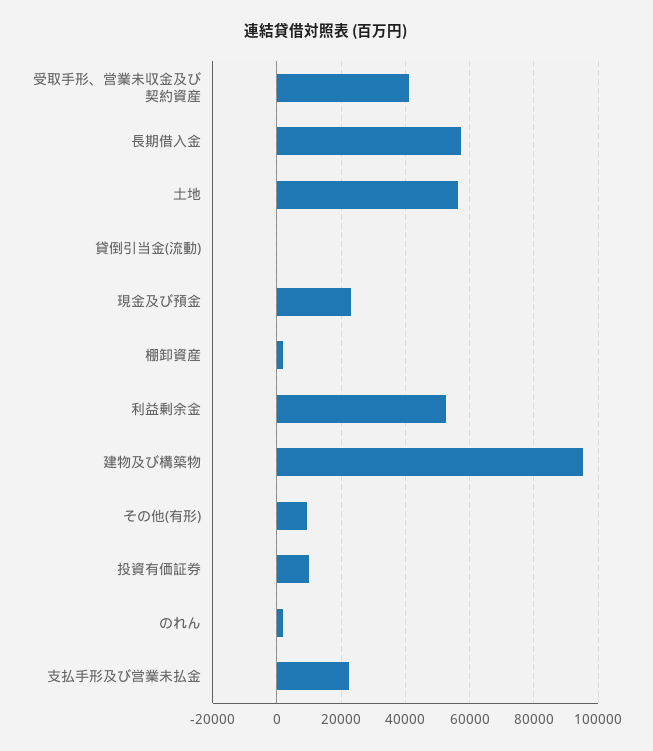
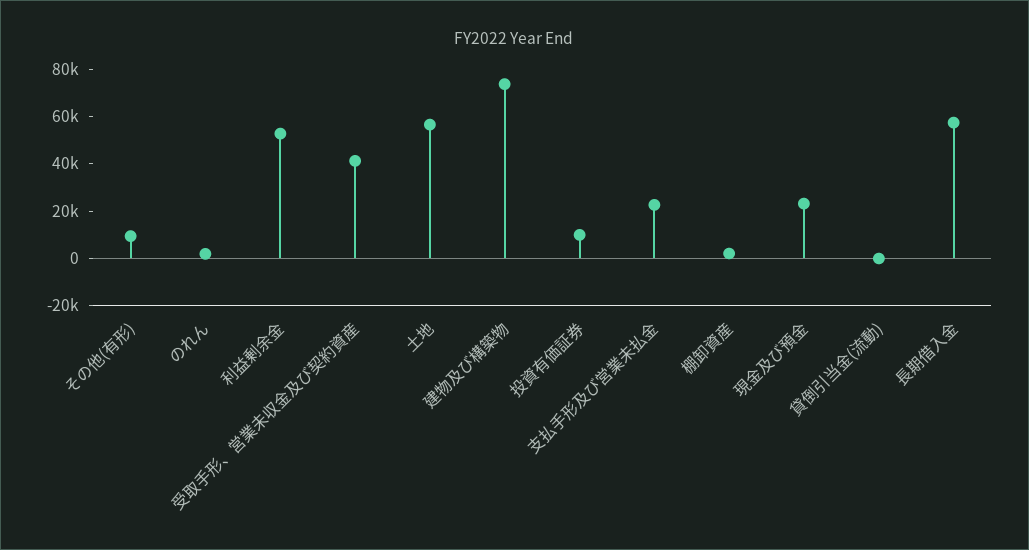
  {
    "受取手形、営業未収金及び契約資産": 42000,
    "長期借入金": 58000,
    "土地": 56000,
    "貸倒引当金(流動)": 0,
    "現金及び預金": 24000,
    "棚卸資産": 2000,
    "利益剰余金": 52000,
-   "建物及び構築物": 96000,
+   "建物及び構築物": 75000,
    "その他(有形)": 10000,
    "投資有価証券": 10000,
    "のれん": 2000,
    "支払手形及び営業未払金": 22000
  }

